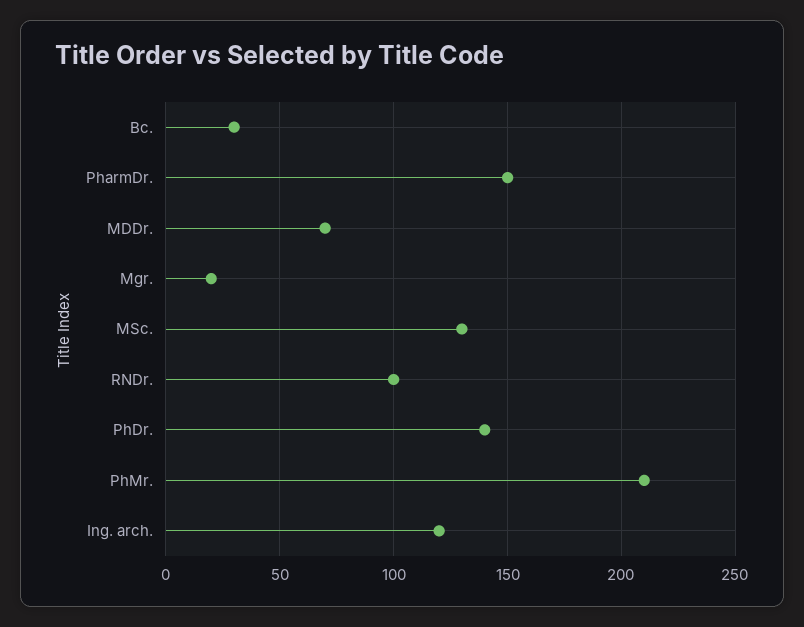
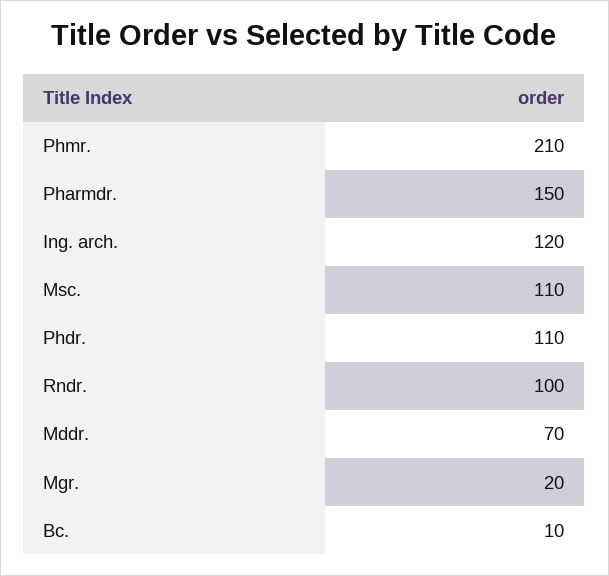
  {
-   "Bc.": 30,
+   "Bc.": 10,
    "PharmDr.": 150,
    "MDDr.": 70,
    "Mgr.": 20,
-   "MSc.": 130,
+   "MSc.": 110,
    "RNDr.": 100,
-   "PhDr.": 140,
+   "PhDr.": 110,
    "PhMr.": 210,
    "Ing. arch.": 120
  }

